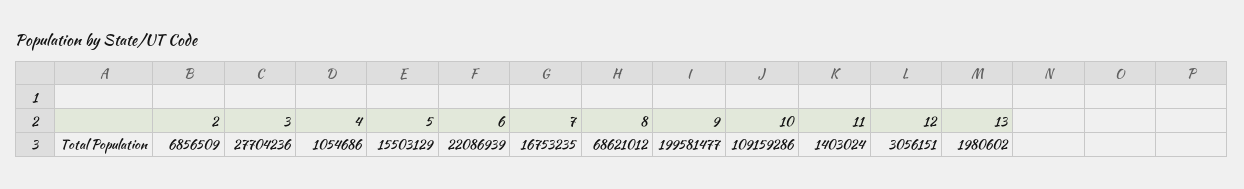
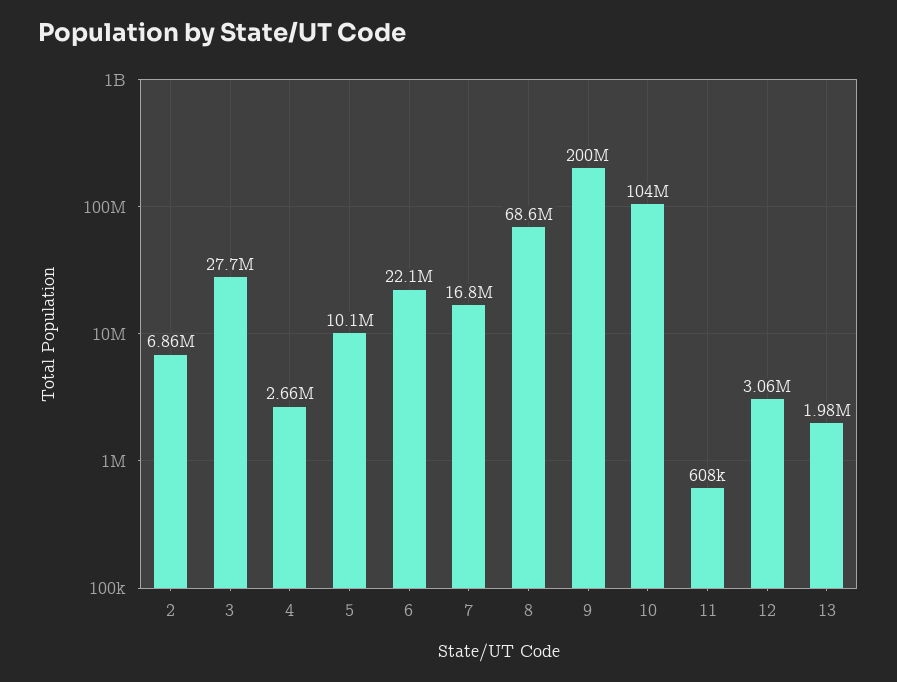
  {
    "2": 6856509,
    "3": 27704236,
-   "4": 1054686,
+   "4": 2660000,
-   "5": 15503129,
+   "5": 10100000,
    "6": 22086939,
    "7": 16753235,
    "8": 68621012,
    "9": 199581477,
-   "10": 109159286,
+   "10": 104000000,
-   "11": 1403024,
+   "11": 608000,
    "12": 3056151,
    "13": 1980602
  }

